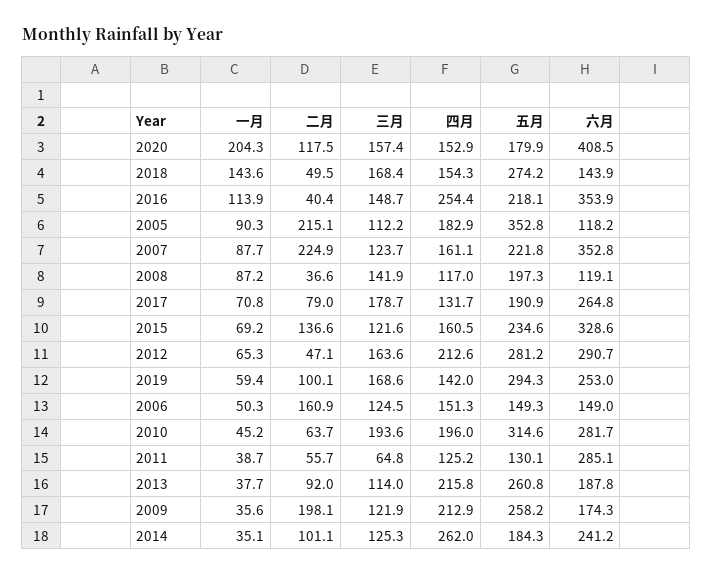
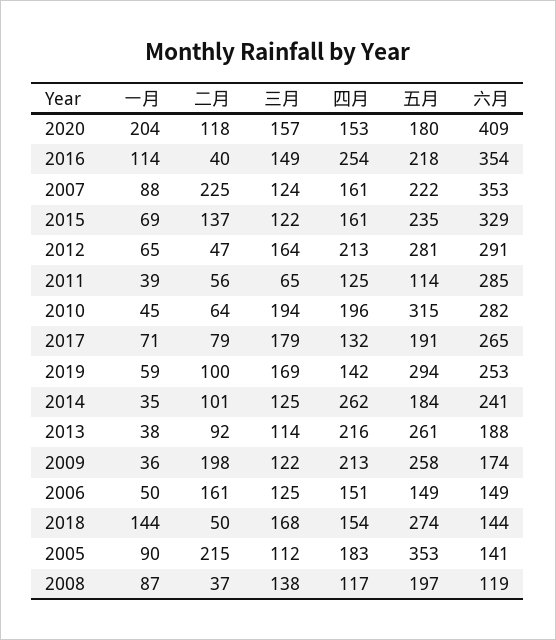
  {
    "一月": {
      "2020": 204.3,
      "2018": 143.6,
      "2016": 113.9,
      "2005": 90.3,
      "2007": 87.7,
      "2008": 87.2,
      "2017": 70.8,
      "2015": 69.2,
      "2012": 65.3,
      "2019": 59.4,
      "2006": 50.3,
      "2010": 45.2,
      "2011": 38.7,
      "2013": 37.7,
      "2009": 35.6,
      "2014": 35.1
    },
    "二月": {
      "2020": 117.5,
      "2018": 49.5,
      "2016": 40.4,
      "2005": 215.1,
      "2007": 224.9,
      "2008": 36.6,
      "2017": 79,
      "2015": 136.6,
      "2012": 47.1,
      "2019": 100.1,
      "2006": 160.9,
      "2010": 63.7,
      "2011": 55.7,
      "2013": 92,
      "2009": 198.1,
      "2014": 101.1
    },
    "三月": {
      "2020": 157.4,
      "2018": 168.4,
      "2016": 148.7,
      "2005": 112.2,
      "2007": 123.7,
-     "2008": 141.9,
+     "2008": 138,
      "2017": 178.7,
      "2015": 121.6,
      "2012": 163.6,
      "2019": 168.6,
      "2006": 124.5,
      "2010": 193.6,
      "2011": 64.8,
      "2013": 114,
      "2009": 121.9,
      "2014": 125.3
    },
    "四月": {
      "2020": 152.9,
      "2018": 154.3,
      "2016": 254.4,
      "2005": 182.9,
      "2007": 161.1,
      "2008": 117,
      "2017": 131.7,
      "2015": 160.5,
      "2012": 212.6,
      "2019": 142,
      "2006": 151.3,
      "2010": 196,
      "2011": 125.2,
      "2013": 215.8,
      "2009": 212.9,
      "2014": 262
    },
    "五月": {
      "2020": 179.9,
      "2018": 274.2,
      "2016": 218.1,
      "2005": 352.8,
      "2007": 221.8,
      "2008": 197.3,
      "2017": 190.9,
      "2015": 234.6,
      "2012": 281.2,
      "2019": 294.3,
      "2006": 149.3,
      "2010": 314.6,
-     "2011": 130.1,
+     "2011": 114,
      "2013": 260.8,
      "2009": 258.2,
      "2014": 184.3
    },
    "六月": {
      "2020": 408.5,
      "2018": 143.9,
      "2016": 353.9,
-     "2005": 118.2,
+     "2005": 141,
      "2007": 352.8,
      "2008": 119.1,
      "2017": 264.8,
      "2015": 328.6,
      "2012": 290.7,
      "2019": 253,
      "2006": 149,
      "2010": 281.7,
      "2011": 285.1,
      "2013": 187.8,
      "2009": 174.3,
      "2014": 241.2
    }
  }

